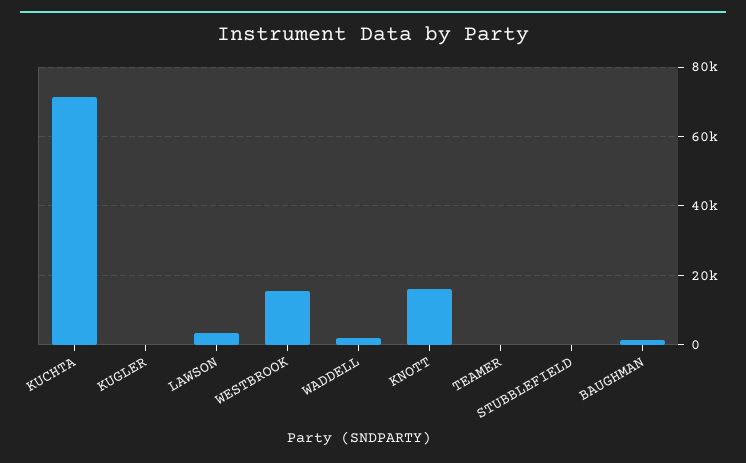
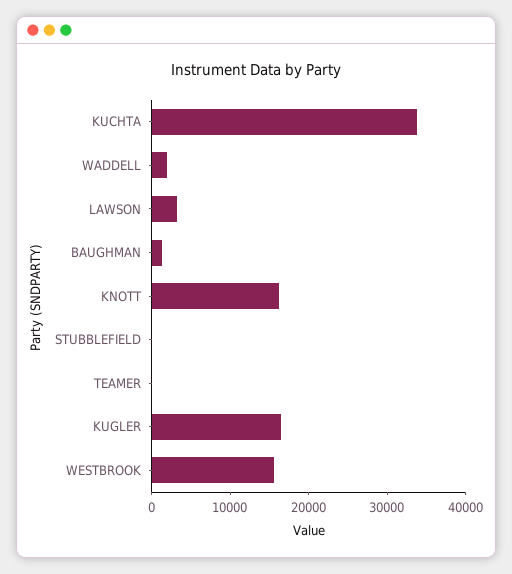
  {
-   "KUCHTA": 72000,
+   "KUCHTA": 34000,
-   "KUGLER": 0,
+   "KUGLER": 16000,
    "LAWSON": 4000,
    "WESTBROOK": 16000,
    "WADDELL": 2000,
    "KNOTT": 16000,
    "TEAMER": 0,
    "STUBBLEFIELD": 0,
    "BAUGHMAN": 2000
  }

